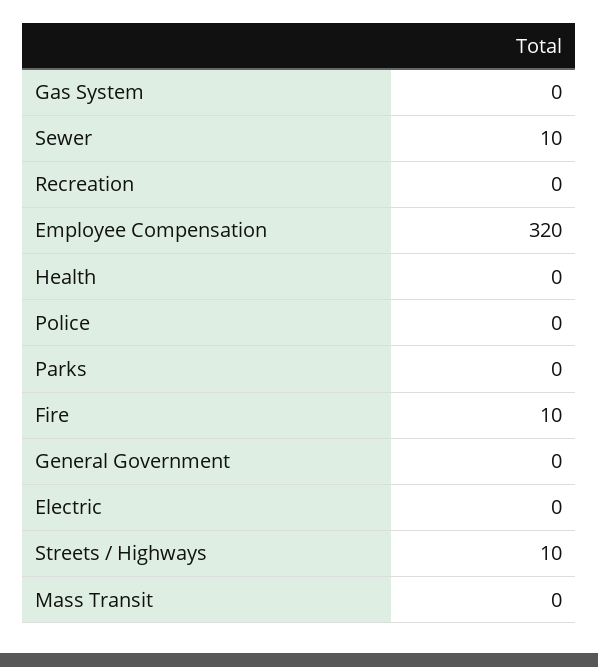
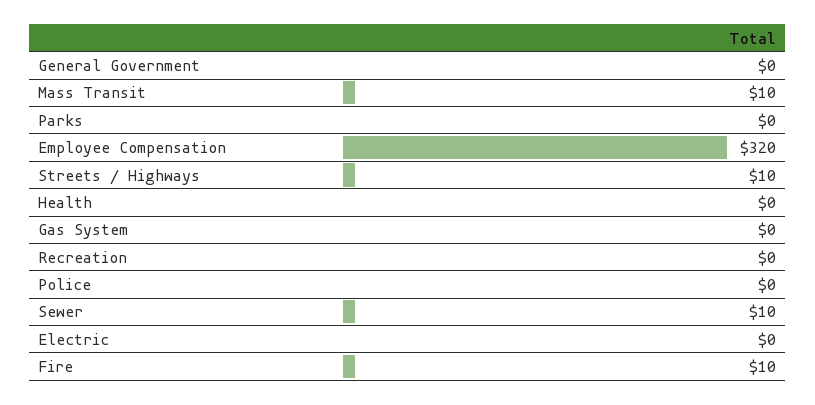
  {
    "Gas System": 0,
    "Sewer": 10,
    "Recreation": 0,
    "Employee Compensation": 320,
    "Health": 0,
    "Police": 0,
    "Parks": 0,
    "Fire": 10,
    "General Government": 0,
    "Electric": 0,
    "Streets / Highways": 10,
-   "Mass Transit": 0
+   "Mass Transit": 10
  }

